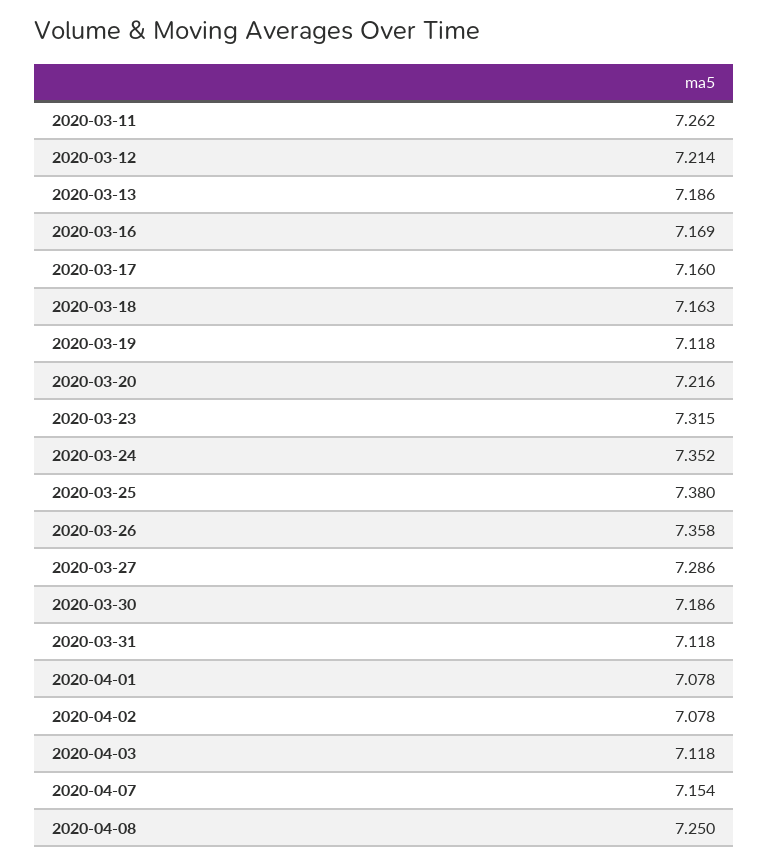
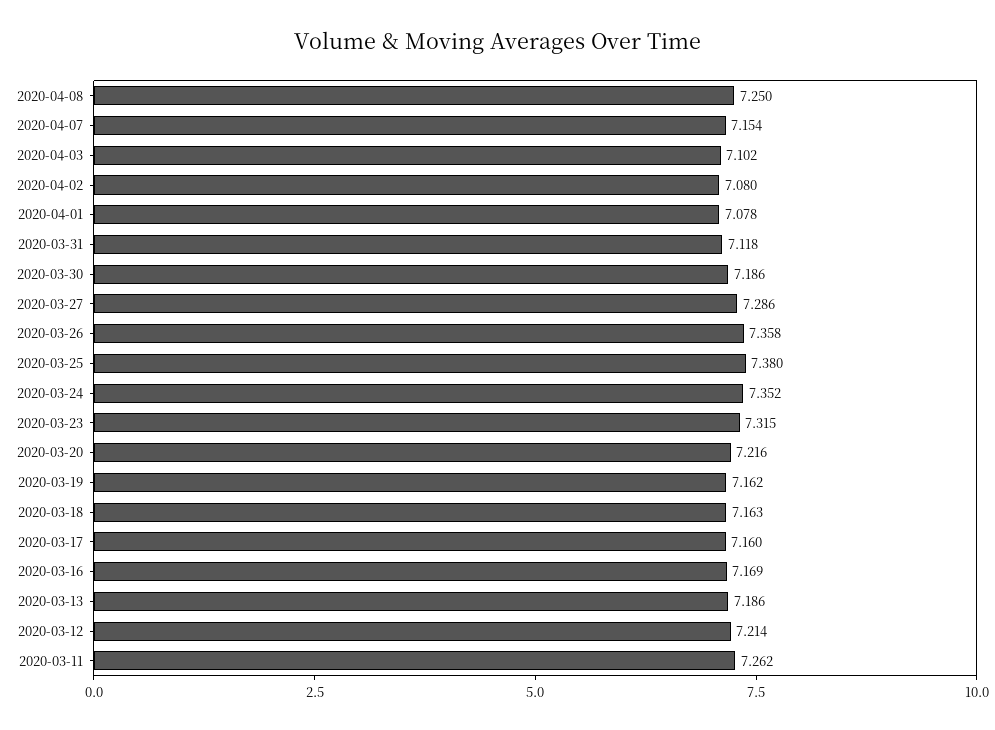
  {
    "2020-03-11": 7.262,
    "2020-03-12": 7.214,
    "2020-03-13": 7.186,
    "2020-03-16": 7.169,
    "2020-03-17": 7.16,
    "2020-03-18": 7.163,
-   "2020-03-19": 7.118,
+   "2020-03-19": 7.162,
    "2020-03-20": 7.216,
    "2020-03-23": 7.315,
    "2020-03-24": 7.352,
    "2020-03-25": 7.38,
    "2020-03-26": 7.358,
    "2020-03-27": 7.286,
    "2020-03-30": 7.186,
    "2020-03-31": 7.118,
    "2020-04-01": 7.078,
-   "2020-04-02": 7.078,
+   "2020-04-02": 7.08,
-   "2020-04-03": 7.118,
+   "2020-04-03": 7.102,
    "2020-04-07": 7.154,
    "2020-04-08": 7.25
  }

